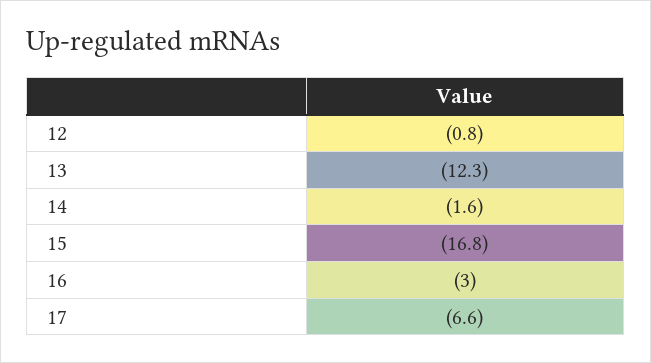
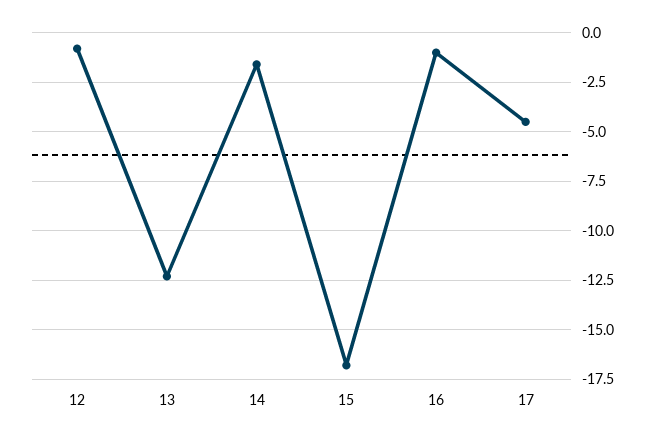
  {
    "12": -0.8,
    "13": -12.3,
    "14": -1.6,
    "15": -16.8,
-   "16": -3,
+   "16": -1,
-   "17": -6.6
+   "17": -4.5
  }

